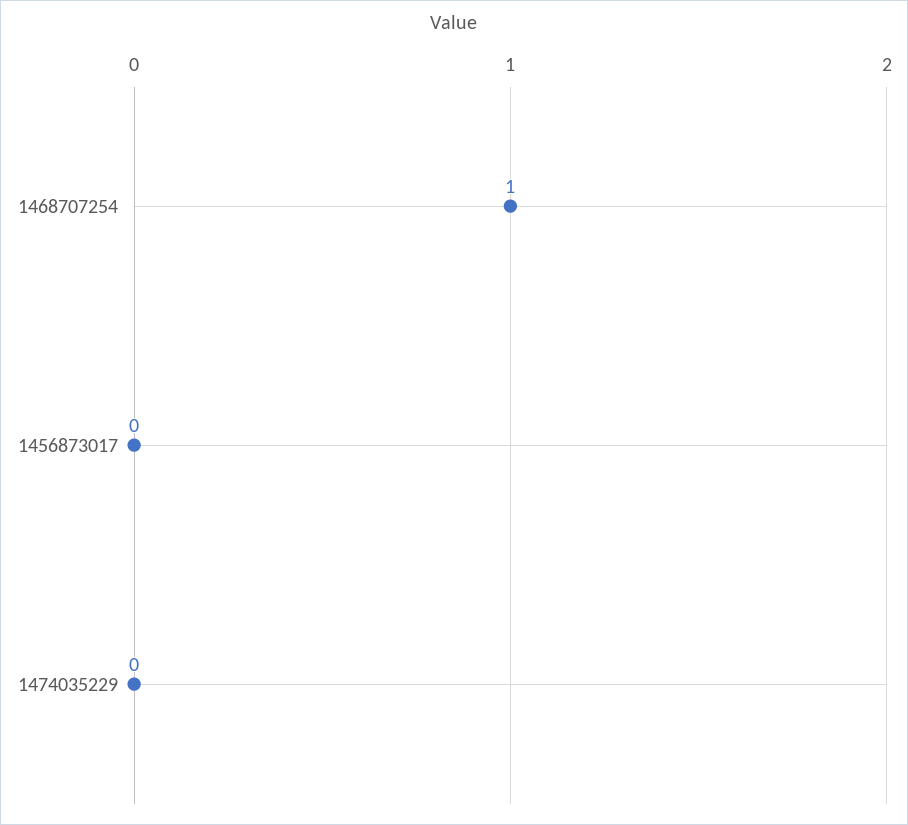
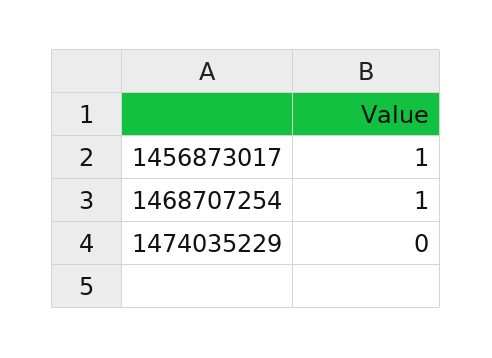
  {
    "1468707254": 1,
-   "1456873017": 0,
+   "1456873017": 1,
    "1474035229": 0
  }

